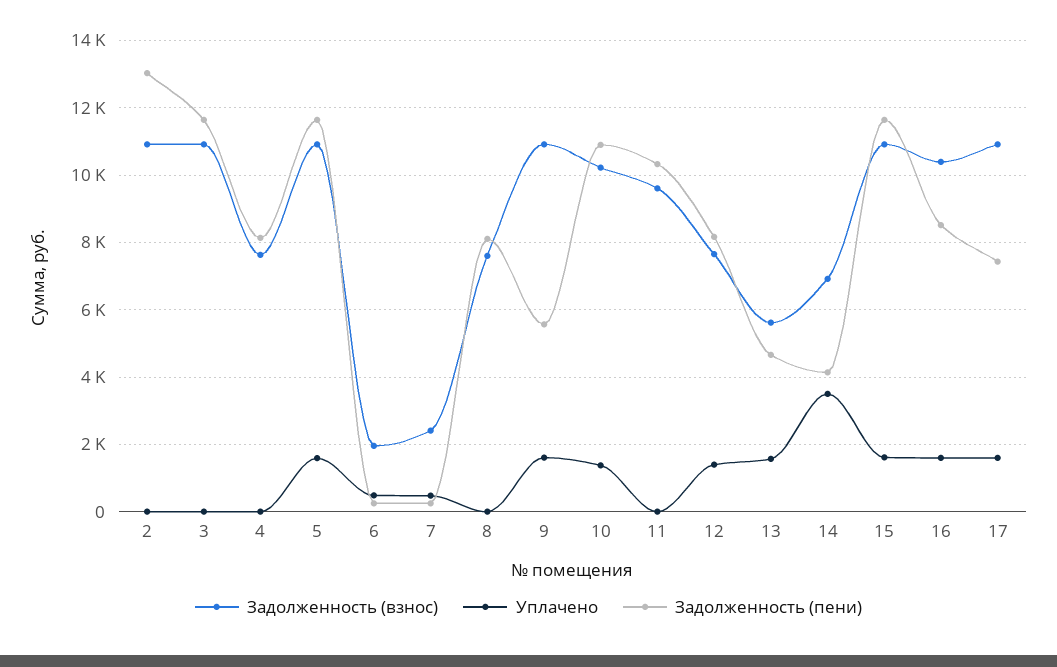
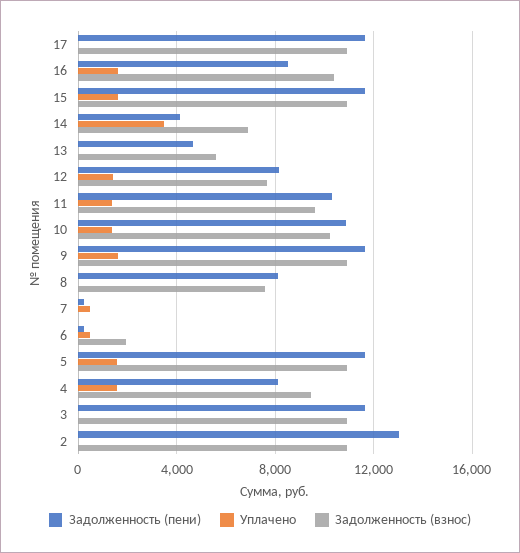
  {
    "Задолженность (взнос)": {
      "2": 11000,
      "3": 11000,
-     "4": 7600,
+     "4": 9500,
      "5": 11000,
      "6": 2000,
-     "7": 2400,
+     "7": 0,
      "8": 7600,
      "9": 11000,
      "10": 10200,
      "11": 9600,
      "12": 7600,
      "13": 5600,
      "14": 7000,
      "15": 11000,
      "16": 10400,
      "17": 11000
    },
    "Уплачено": {
      "2": 0,
      "3": 0,
-     "4": 0,
+     "4": 1500,
      "5": 1600,
      "6": 400,
      "7": 400,
      "8": 0,
      "9": 1600,
      "10": 1400,
-     "11": 0,
+     "11": 1500,
      "12": 1400,
-     "13": 1600,
+     "13": 0,
      "14": 3600,
      "15": 1600,
      "16": 1600,
-     "17": 1600
+     "17": 0
    },
    "Задолженность (пени)": {
      "2": 13000,
      "3": 11600,
      "4": 8200,
      "5": 11600,
      "6": 200,
      "7": 200,
      "8": 8200,
-     "9": 5600,
+     "9": 11500,
      "10": 10800,
      "11": 10400,
      "12": 8200,
      "13": 4600,
      "14": 4200,
      "15": 11600,
      "16": 8600,
-     "17": 7400
+     "17": 11500
    }
  }

